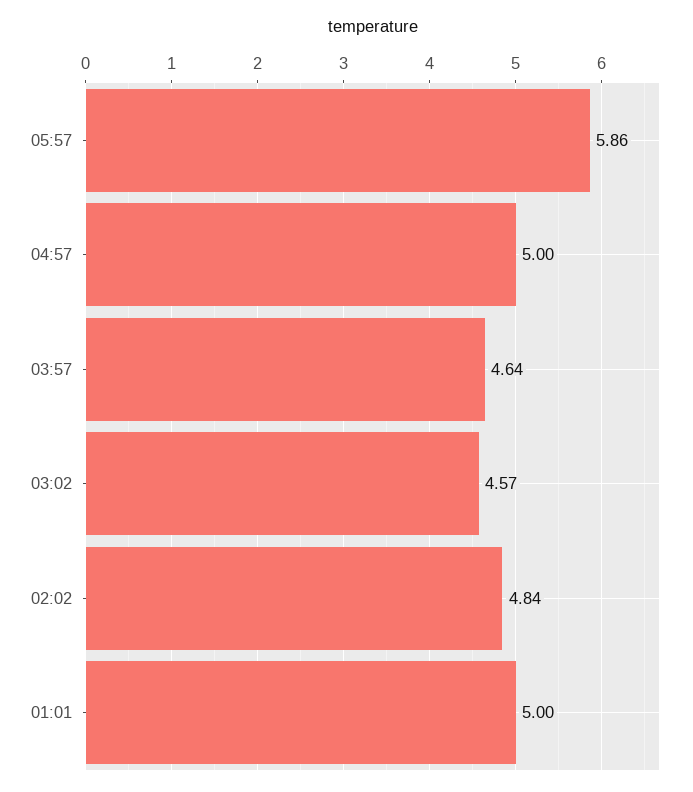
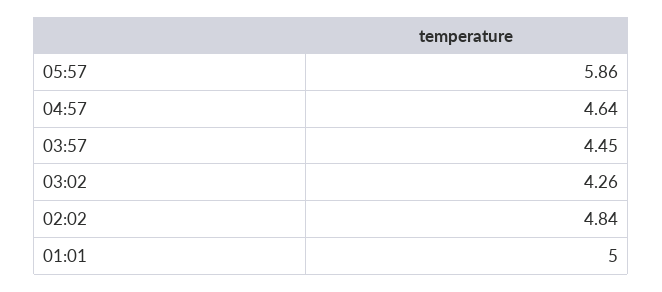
  {
    "05:57": 5.86,
-   "04:57": 5,
+   "04:57": 4.64,
-   "03:57": 4.64,
+   "03:57": 4.45,
-   "03:02": 4.57,
+   "03:02": 4.26,
    "02:02": 4.84,
    "01:01": 5
  }

